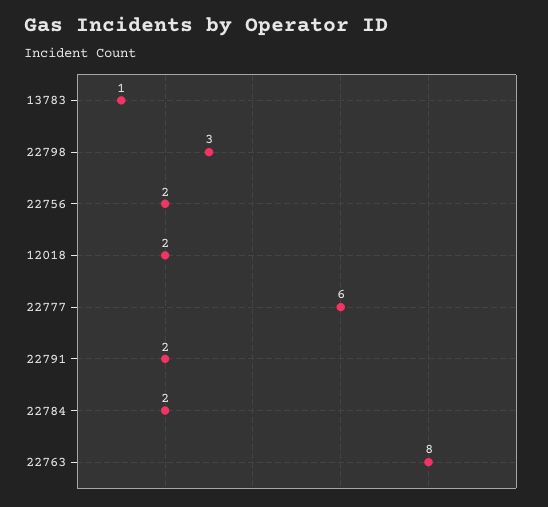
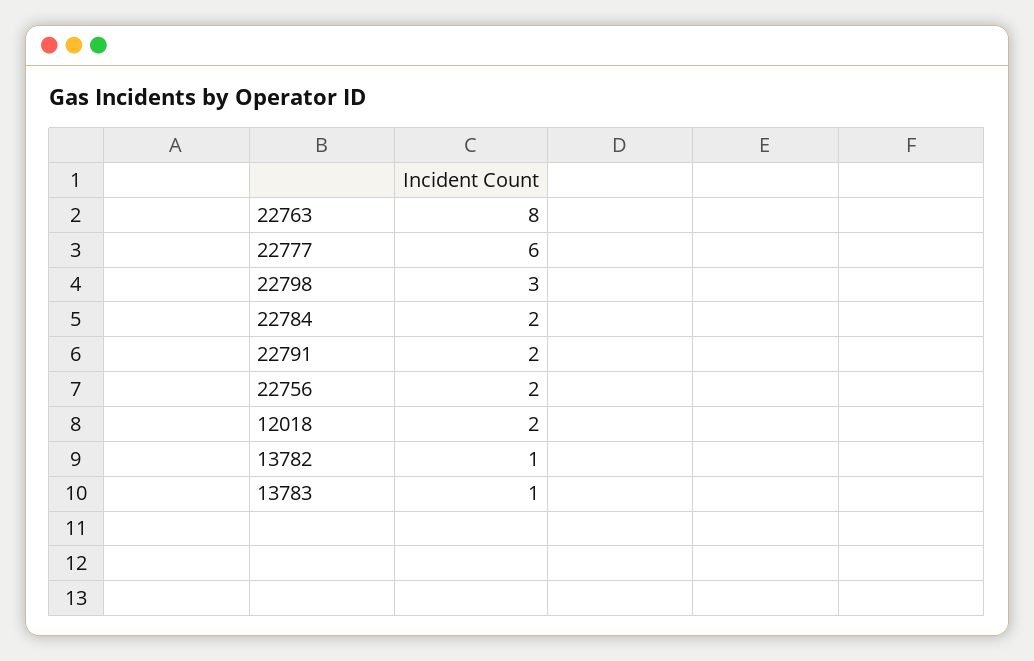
  {
    "13783": 1,
    "22798": 3,
    "22756": 2,
    "12018": 2,
    "22777": 6,
    "22791": 2,
    "22784": 2,
-   "22763": 8
+   "22763": 8,
+   "13782": 1
  }

